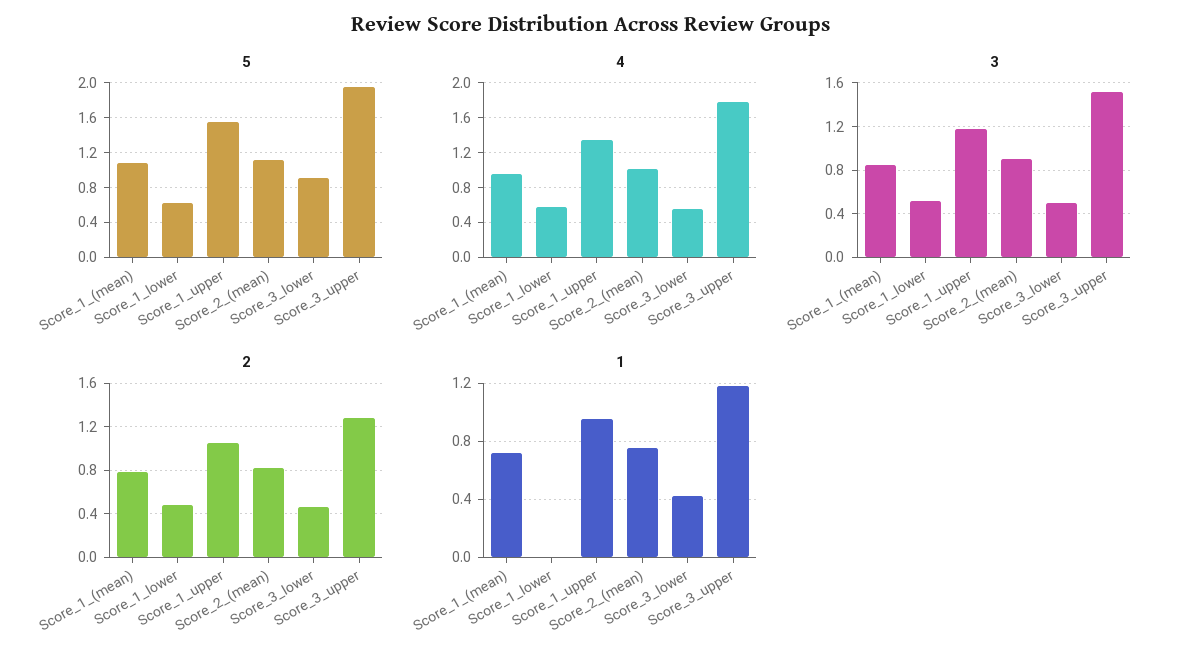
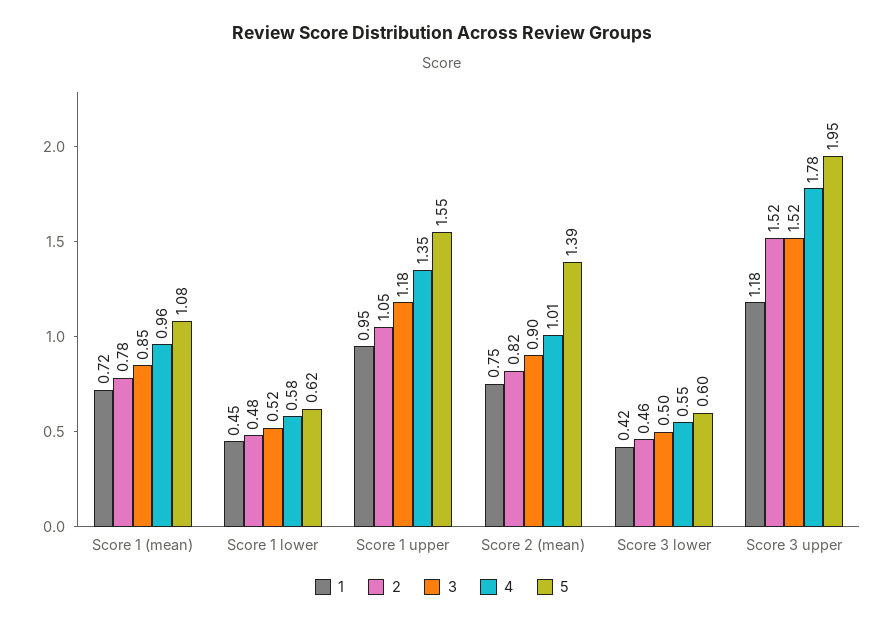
  {
    "5": {
      "Score_1_(mean)": 1.08,
      "Score_1_lower": 0.62,
      "Score_1_upper": 1.55,
-     "Score_2_(mean)": 1.1,
+     "Score_2_(mean)": 1.39,
-     "Score_3_lower": 0.9,
+     "Score_3_lower": 0.6,
      "Score_3_upper": 1.95
    },
    "4": {
      "Score_1_(mean)": 0.96,
      "Score_1_lower": 0.58,
      "Score_1_upper": 1.35,
      "Score_2_(mean)": 1.01,
      "Score_3_lower": 0.55,
      "Score_3_upper": 1.78
    },
    "3": {
      "Score_1_(mean)": 0.85,
      "Score_1_lower": 0.52,
      "Score_1_upper": 1.18,
      "Score_2_(mean)": 0.9,
      "Score_3_lower": 0.5,
      "Score_3_upper": 1.52
    },
    "2": {
      "Score_1_(mean)": 0.78,
      "Score_1_lower": 0.48,
      "Score_1_upper": 1.05,
      "Score_2_(mean)": 0.82,
      "Score_3_lower": 0.46,
-     "Score_3_upper": 1.3
+     "Score_3_upper": 1.52
    },
    "1": {
      "Score_1_(mean)": 0.72,
-     "Score_1_lower": 0,
+     "Score_1_lower": 0.45,
      "Score_1_upper": 0.95,
      "Score_2_(mean)": 0.75,
      "Score_3_lower": 0.42,
      "Score_3_upper": 1.18
    }
  }

